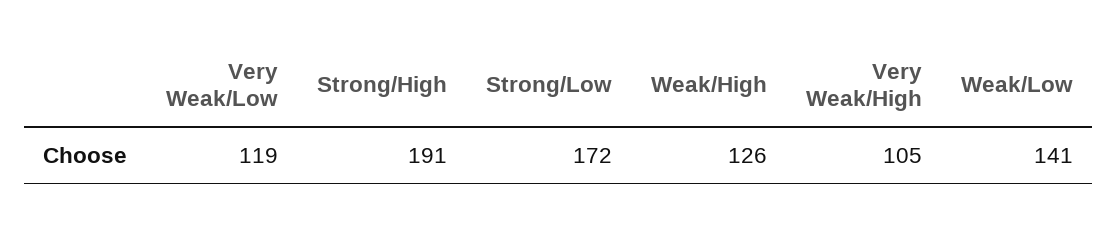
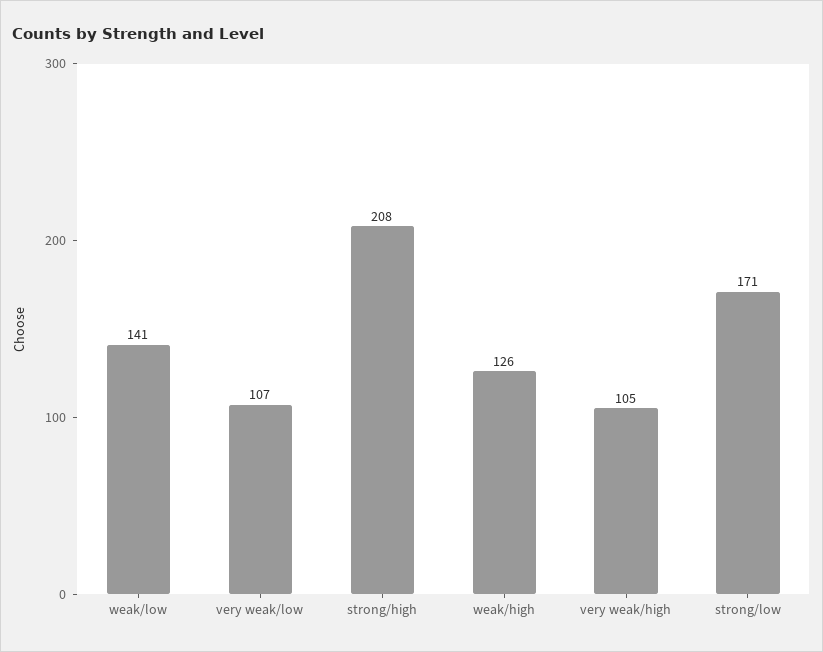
  {
-   "Very Weak/Low": 119,
+   "Very Weak/Low": 107,
-   "Strong/High": 191,
+   "Strong/High": 208,
-   "Strong/Low": 172,
+   "Strong/Low": 171,
    "Weak/High": 126,
    "Very Weak/High": 105,
    "Weak/Low": 141
  }

